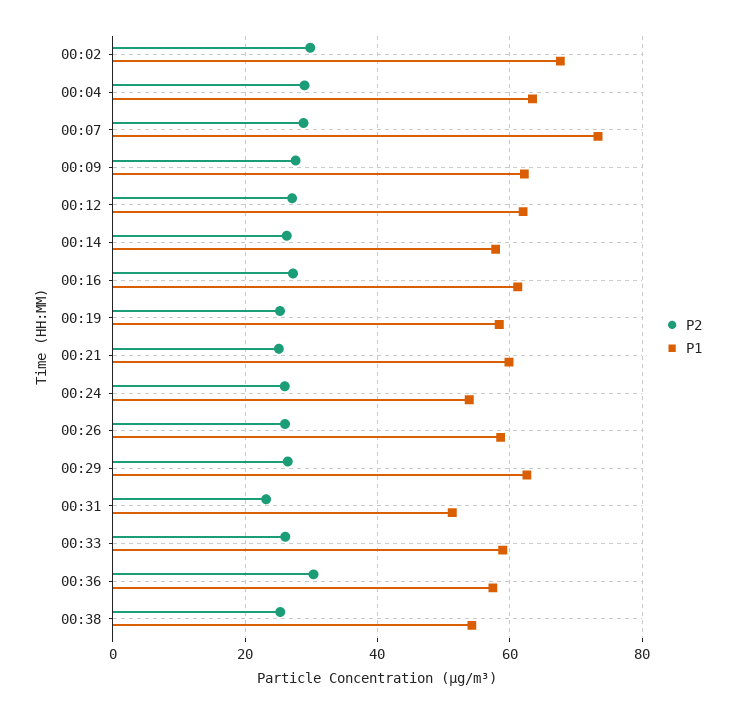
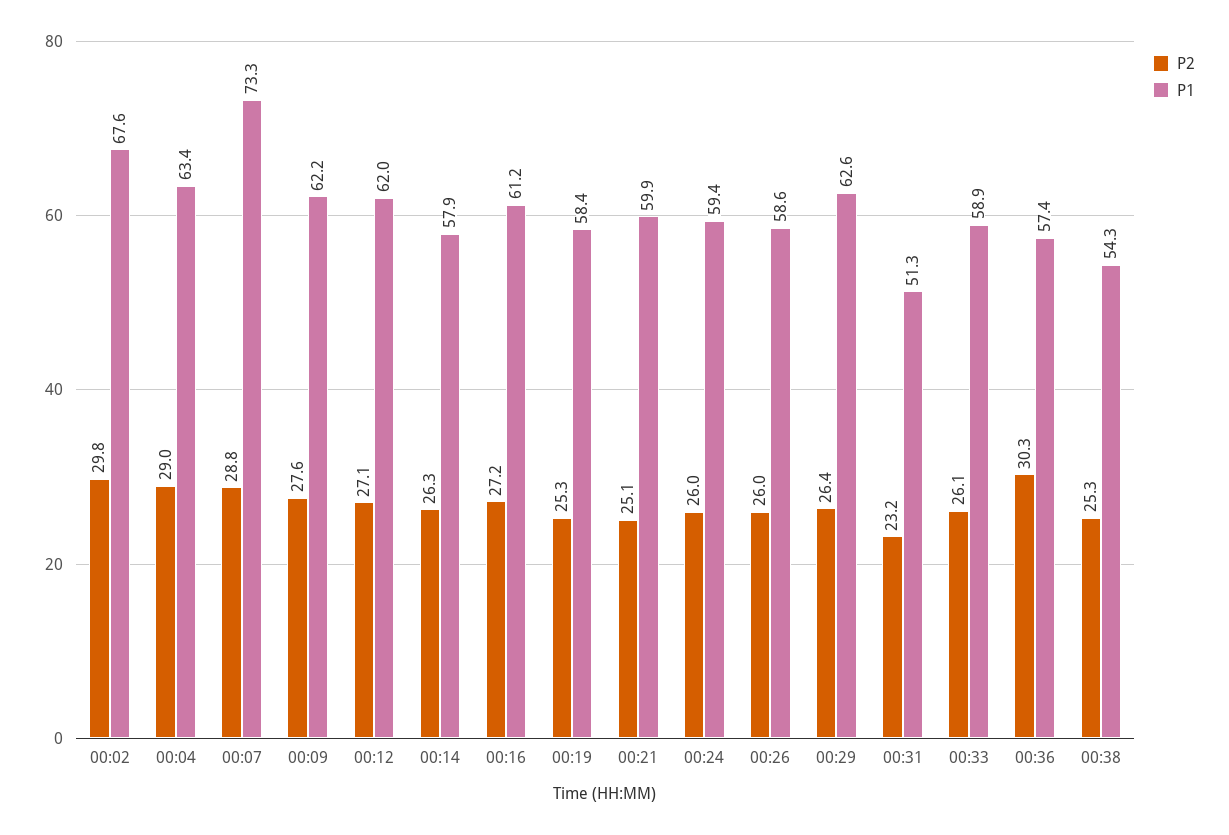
  {
    "P2": {
      "00:02": 29.8,
      "00:04": 29,
      "00:07": 28.8,
      "00:09": 27.6,
      "00:12": 27.1,
      "00:14": 26.3,
      "00:16": 27.2,
      "00:19": 25.3,
      "00:21": 25.1,
      "00:24": 26,
      "00:26": 26,
      "00:29": 26.4,
      "00:31": 23.2,
      "00:33": 26.1,
      "00:36": 30.3,
      "00:38": 25.3
    },
    "P1": {
      "00:02": 67.6,
      "00:04": 63.4,
      "00:07": 73.3,
      "00:09": 62.2,
      "00:12": 62,
      "00:14": 57.9,
      "00:16": 61.2,
      "00:19": 58.4,
      "00:21": 59.9,
-     "00:24": 54,
+     "00:24": 59.4,
      "00:26": 58.6,
      "00:29": 62.6,
      "00:31": 51.3,
      "00:33": 58.9,
      "00:36": 57.4,
      "00:38": 54.3
    }
  }

